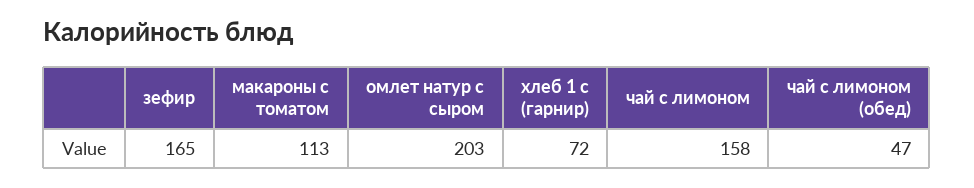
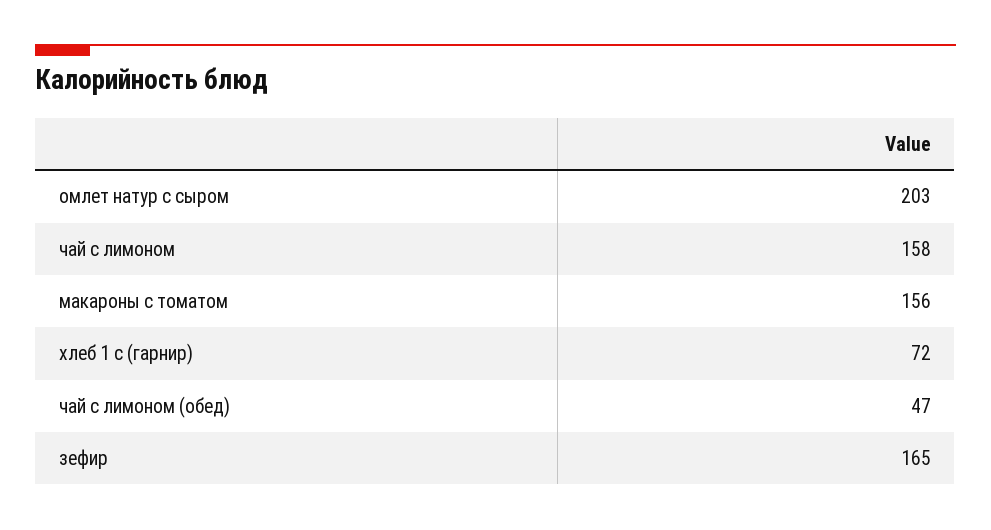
  {
    "зефир": 165,
-   "макароны с томатом": 113,
+   "макароны с томатом": 156,
    "омлет натур с сыром": 203,
    "хлеб 1 с (гарнир)": 72,
    "чай с лимоном": 158,
    "чай с лимоном (обед)": 47
  }

